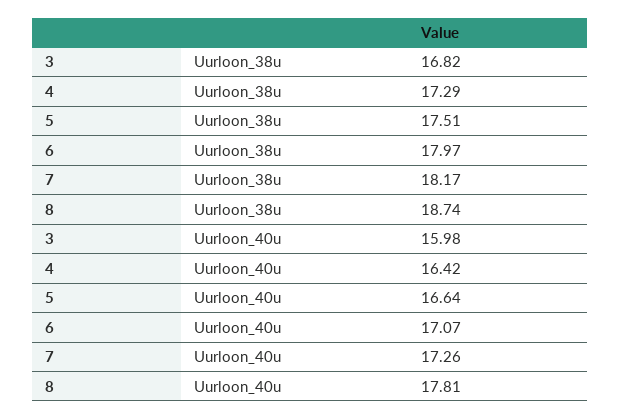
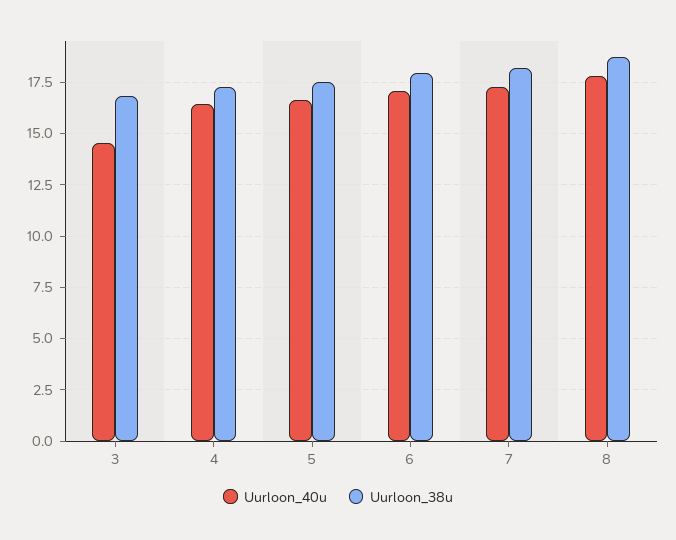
  {
    "Uurloon_38u": {
      "3": 16.82,
      "4": 17.29,
      "5": 17.51,
      "6": 17.97,
      "7": 18.17,
      "8": 18.74
    },
    "Uurloon_40u": {
-     "3": 15.98,
+     "3": 14.5,
      "4": 16.42,
      "5": 16.64,
      "6": 17.07,
      "7": 17.26,
      "8": 17.81
    }
  }

